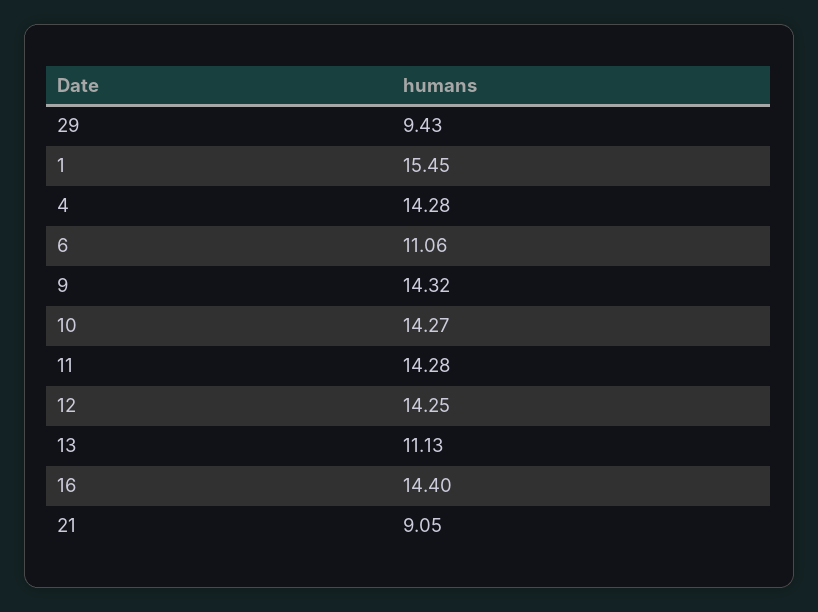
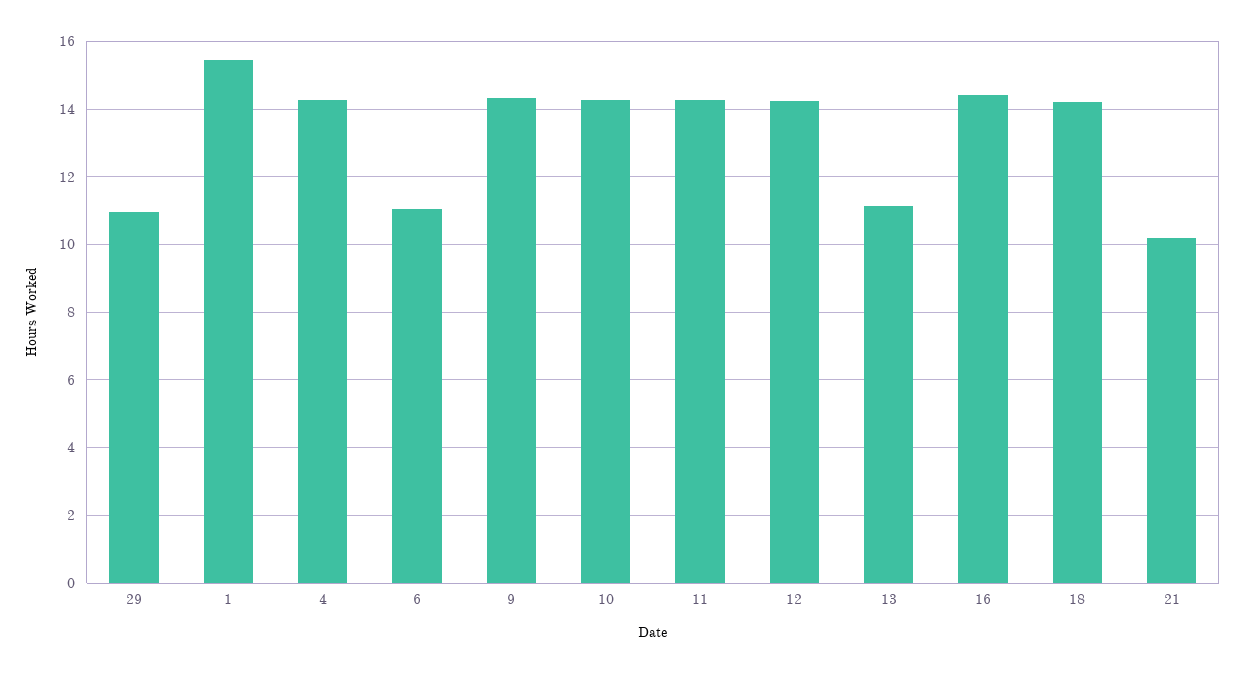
  {
-   "29": 9.43,
+   "29": 11,
    "1": 15.45,
    "4": 14.28,
    "6": 11.06,
    "9": 14.32,
    "10": 14.27,
    "11": 14.28,
    "12": 14.25,
    "13": 11.13,
    "16": 14.4,
-   "21": 9.05
+   "21": 10.2,
+   "18": 14.2
  }

